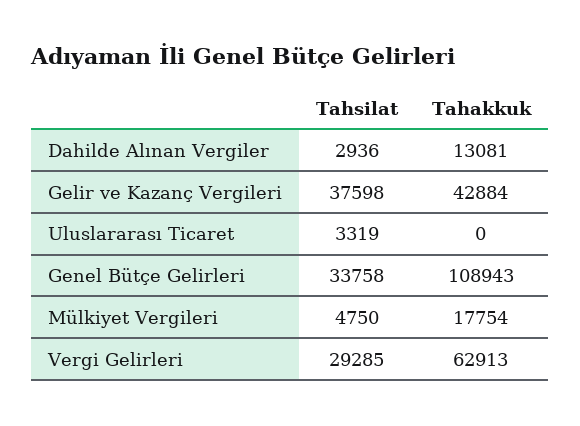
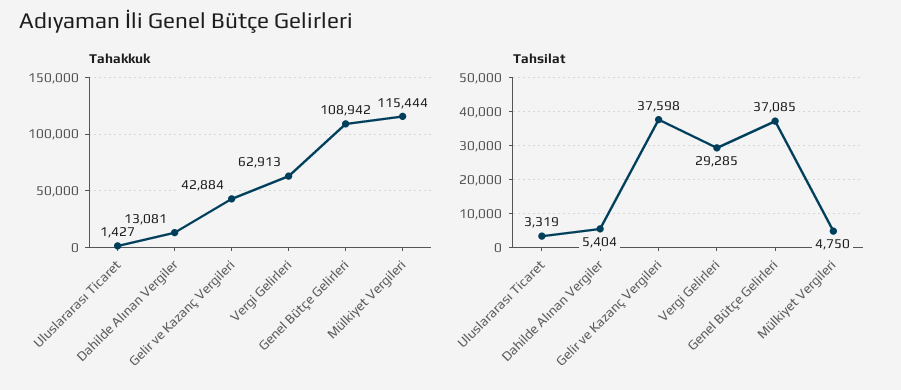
  {
    "Tahsilat": {
-     "Dahilde Alınan Vergiler": 2936,
+     "Dahilde Alınan Vergiler": 5404,
      "Gelir ve Kazanç Vergileri": 37598,
      "Uluslararası Ticaret": 3319,
-     "Genel Bütçe Gelirleri": 33758,
+     "Genel Bütçe Gelirleri": 37085,
      "Mülkiyet Vergileri": 4750,
      "Vergi Gelirleri": 29285
    },
    "Tahakkuk": {
      "Dahilde Alınan Vergiler": 13081,
      "Gelir ve Kazanç Vergileri": 42884,
-     "Uluslararası Ticaret": 0,
+     "Uluslararası Ticaret": 1427,
-     "Genel Bütçe Gelirleri": 108943,
+     "Genel Bütçe Gelirleri": 108942,
-     "Mülkiyet Vergileri": 17754,
+     "Mülkiyet Vergileri": 115444,
      "Vergi Gelirleri": 62913
    }
  }

